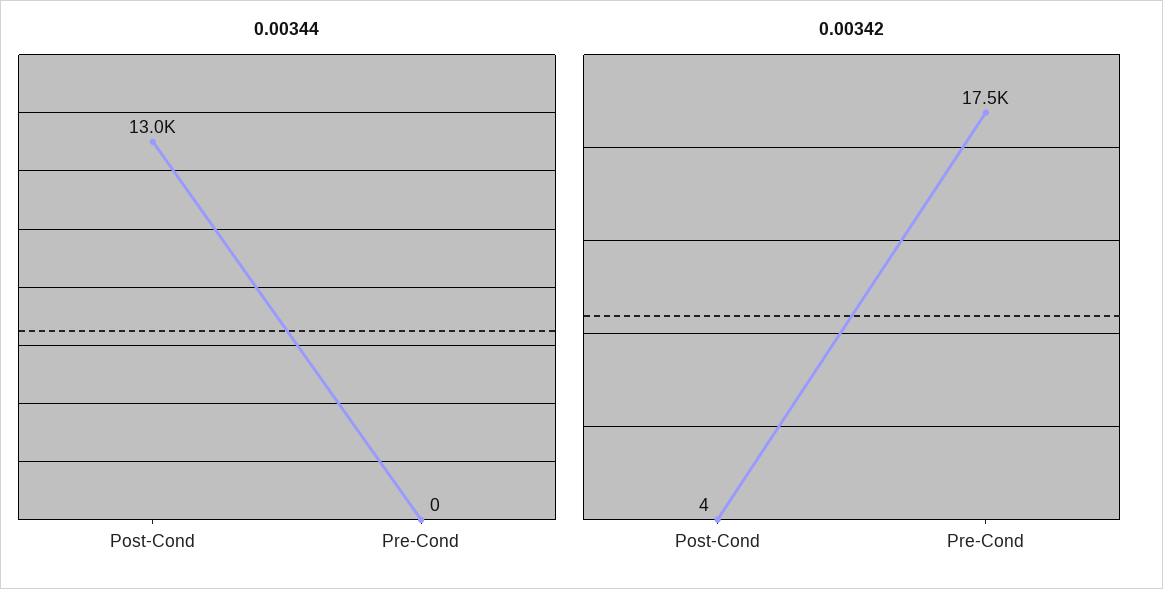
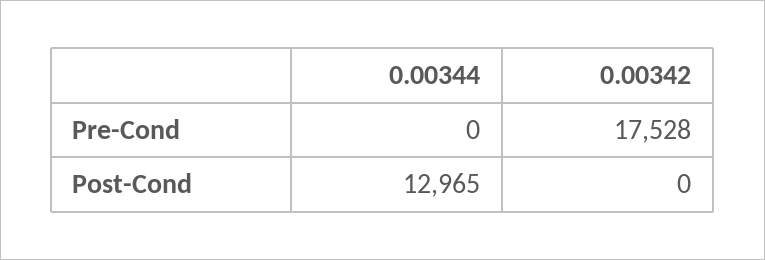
  {
    "0.00344": {
      "Post-Cond": 12965,
      "Pre-Cond": 0
    },
    "0.00342": {
-     "Post-Cond": 4,
+     "Post-Cond": 0,
      "Pre-Cond": 17528
    }
  }

